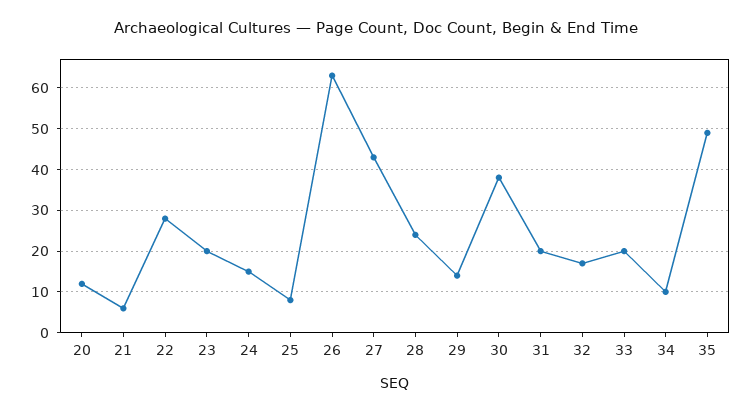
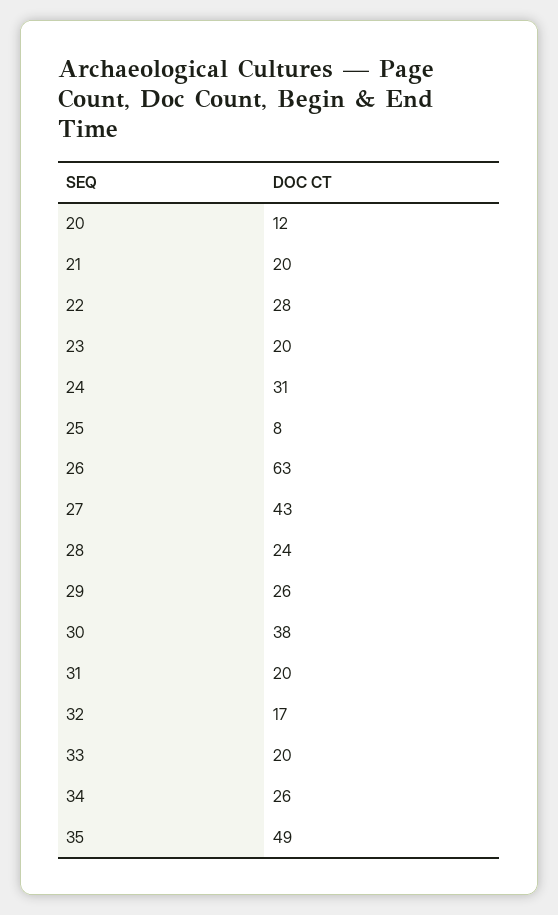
  {
    "20": 12,
-   "21": 5,
+   "21": 20,
    "22": 28,
    "23": 20,
-   "24": 15,
+   "24": 31,
    "25": 8,
    "26": 63,
    "27": 43,
    "28": 24,
-   "29": 15,
+   "29": 26,
    "30": 38,
    "31": 20,
    "32": 17,
    "33": 20,
-   "34": 10,
+   "34": 26,
    "35": 49
  }

